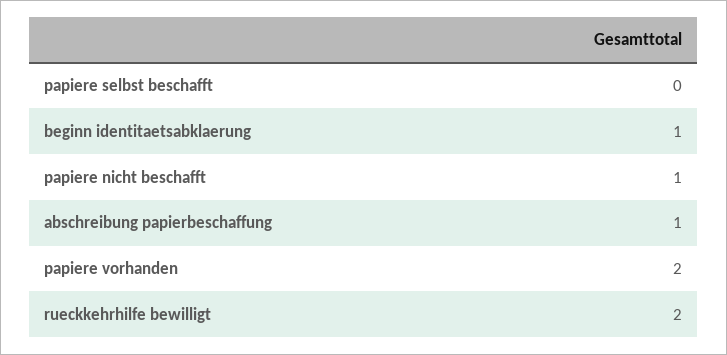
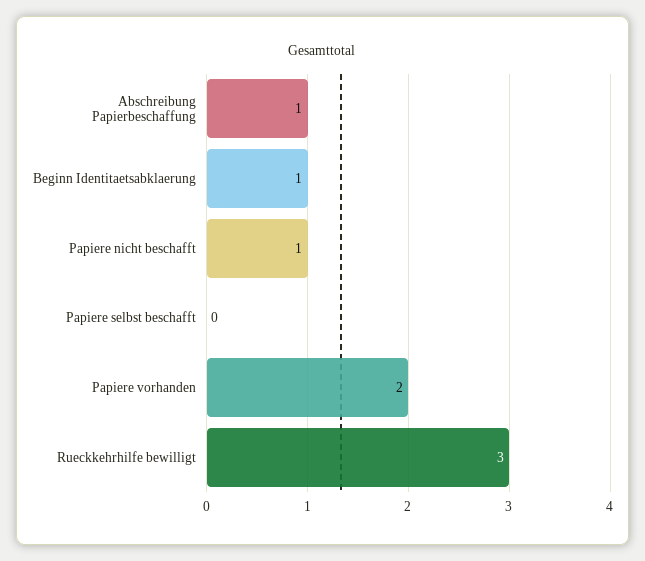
  {
    "papiere selbst beschafft": 0,
    "beginn identitaetsabklaerung": 1,
    "papiere nicht beschafft": 1,
    "abschreibung papierbeschaffung": 1,
    "papiere vorhanden": 2,
-   "rueckkehrhilfe bewilligt": 2
+   "rueckkehrhilfe bewilligt": 3
  }

